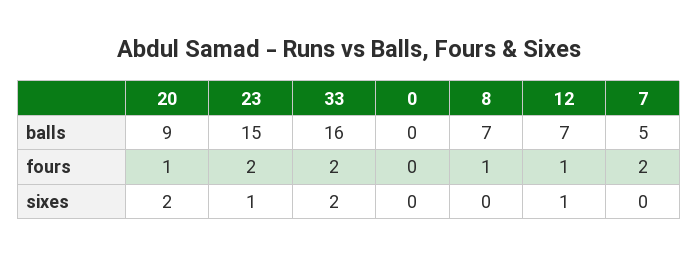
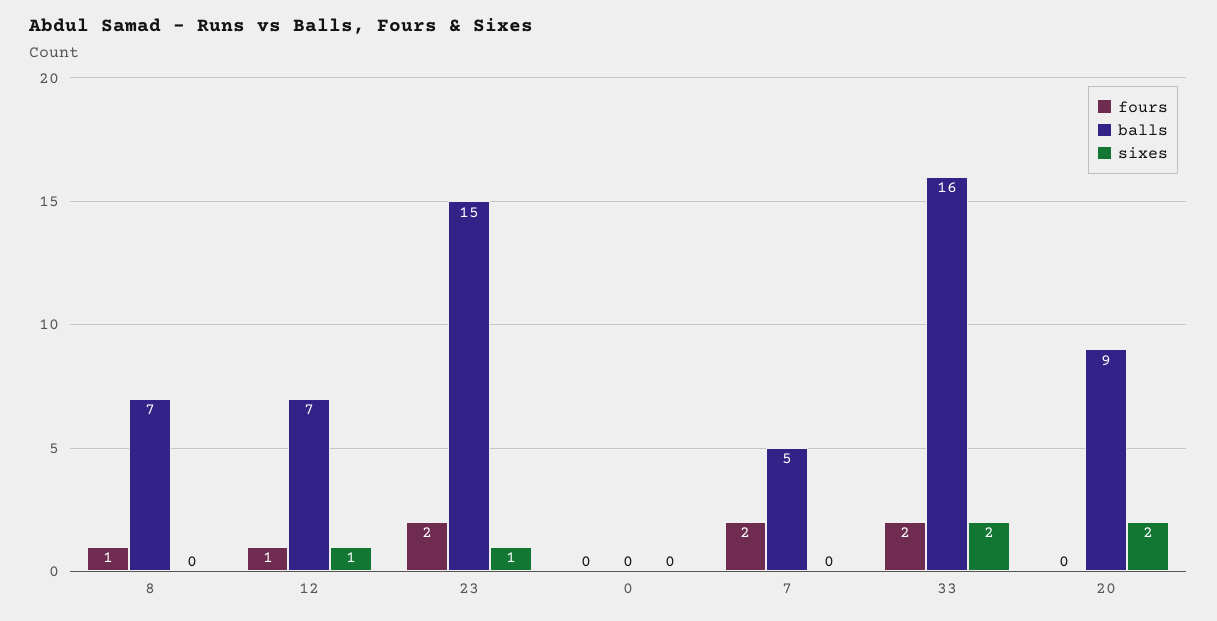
  {
    "balls": {
      "20": 9,
      "23": 15,
      "33": 16,
      "0": 0,
      "8": 7,
      "12": 7,
      "7": 5
    },
    "fours": {
-     "20": 1,
+     "20": 0,
      "23": 2,
      "33": 2,
      "0": 0,
      "8": 1,
      "12": 1,
      "7": 2
    },
    "sixes": {
      "20": 2,
      "23": 1,
      "33": 2,
      "0": 0,
      "8": 0,
      "12": 1,
      "7": 0
    }
  }

